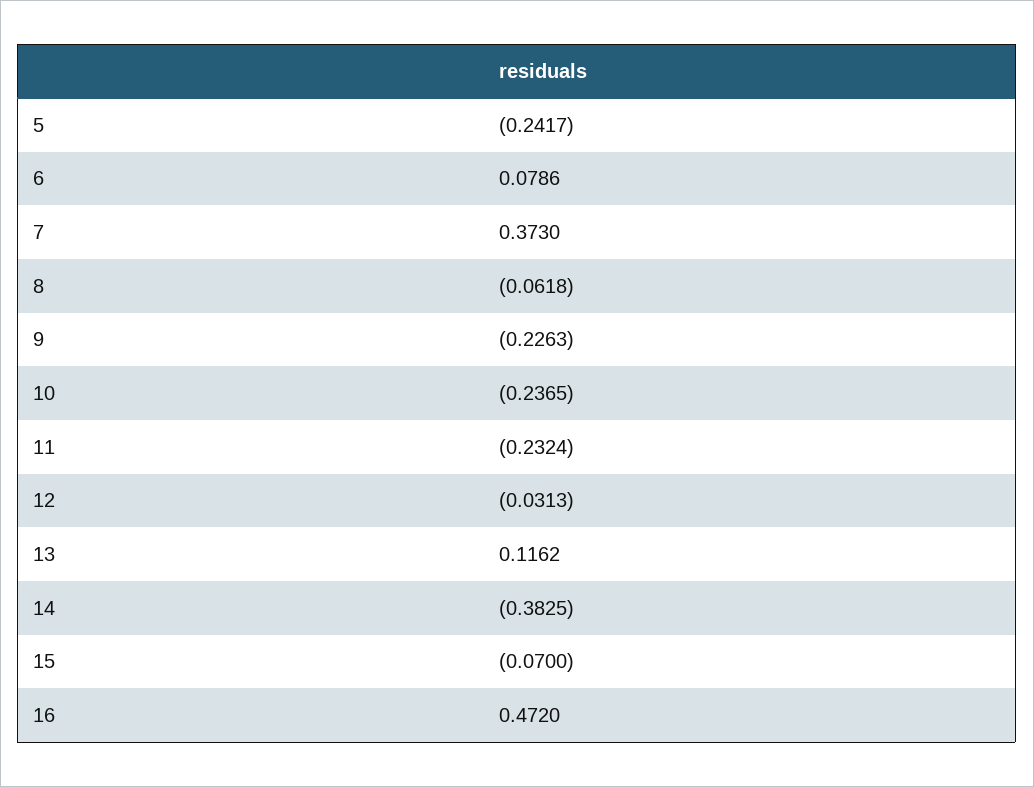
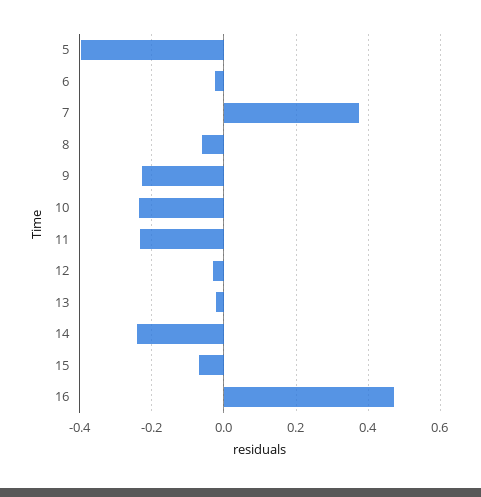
  {
-   "5": -0.2417,
+   "5": -0.4,
-   "6": 0.0786,
+   "6": -0.02,
    "7": 0.373,
    "8": -0.0618,
    "9": -0.2263,
    "10": -0.2365,
    "11": -0.2324,
    "12": -0.0313,
-   "13": 0.1162,
+   "13": -0.02,
-   "14": -0.3825,
+   "14": -0.24,
    "15": -0.07,
    "16": 0.472
  }

